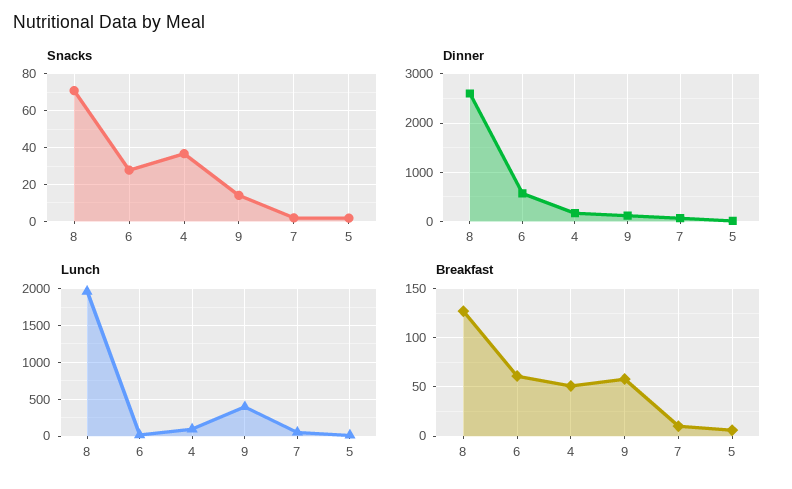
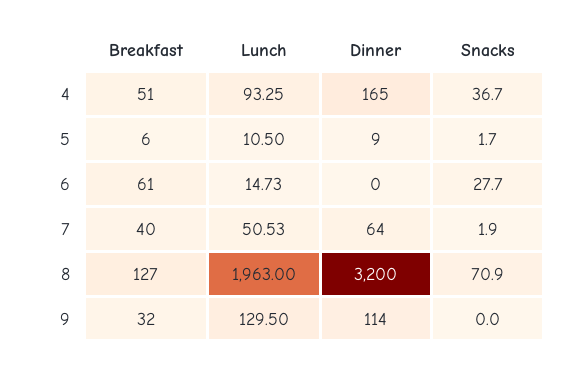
  {
    "Snacks": {
      "8": 70.9,
      "6": 27.7,
      "4": 36.7,
-     "9": 15,
+     "9": 0,
      "7": 1.9,
      "5": 1.7
    },
    "Dinner": {
-     "8": 2600,
+     "8": 3200,
-     "6": 600,
+     "6": 0,
      "4": 165,
      "9": 114,
      "7": 64,
      "5": 9
    },
    "Lunch": {
      "8": 1963,
      "6": 14.73,
      "4": 93.25,
-     "9": 400,
+     "9": 129.5,
      "7": 50.53,
      "5": 10.5
    },
    "Breakfast": {
      "8": 127,
      "6": 61,
      "4": 51,
-     "9": 60,
+     "9": 32,
-     "7": 10,
+     "7": 40,
      "5": 6
    }
  }

